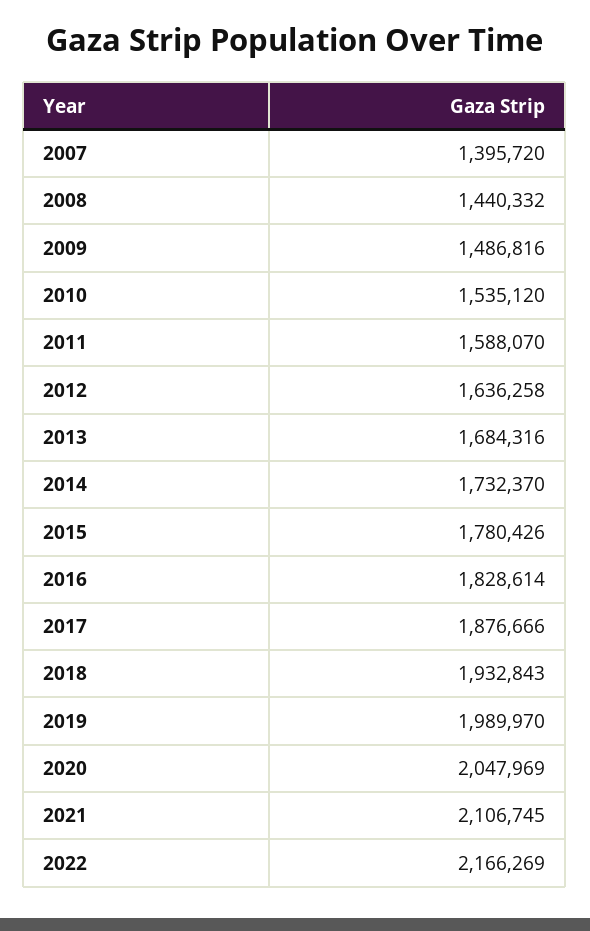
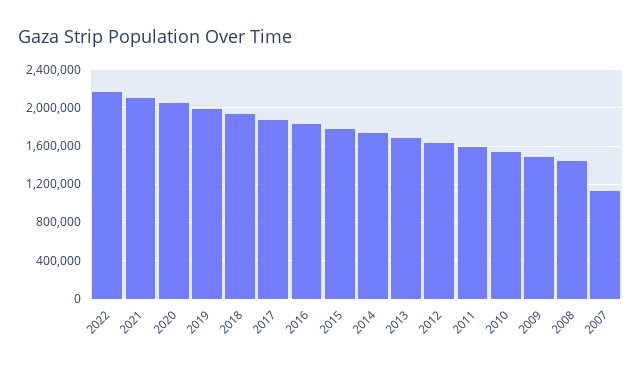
  {
-   "2007": 1395720,
+   "2007": 1100000,
    "2008": 1440332,
    "2009": 1486816,
    "2010": 1535120,
    "2011": 1588070,
    "2012": 1636258,
    "2013": 1684316,
    "2014": 1732370,
    "2015": 1780426,
    "2016": 1828614,
    "2017": 1876666,
    "2018": 1932843,
    "2019": 1989970,
    "2020": 2047969,
    "2021": 2106745,
    "2022": 2166269
  }

